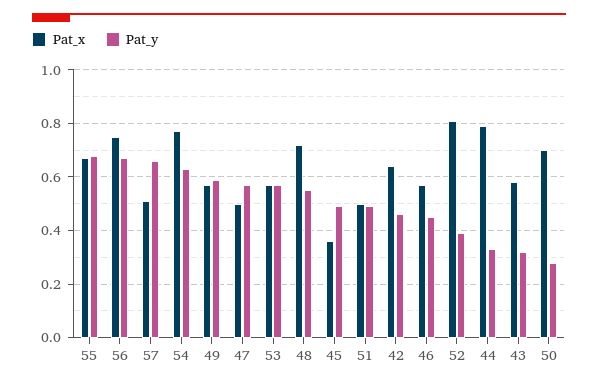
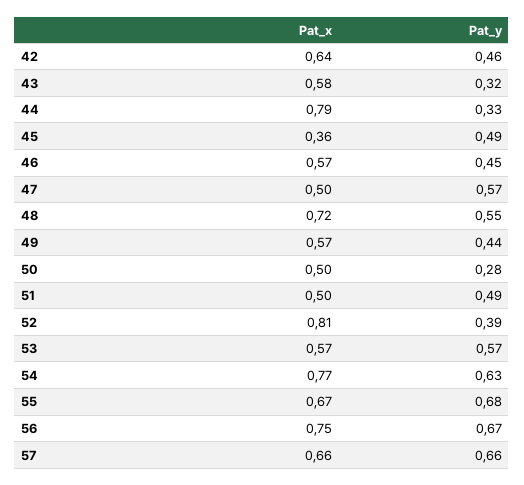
  {
    "Pat_x": {
      "55": 0.67,
      "56": 0.75,
-     "57": 0.5,
+     "57": 0.66,
      "54": 0.77,
      "49": 0.57,
      "47": 0.5,
      "53": 0.57,
      "48": 0.72,
      "45": 0.36,
      "51": 0.5,
      "42": 0.64,
      "46": 0.57,
      "52": 0.81,
      "44": 0.79,
      "43": 0.58,
-     "50": 0.7
+     "50": 0.5
    },
    "Pat_y": {
      "55": 0.68,
      "56": 0.67,
      "57": 0.66,
      "54": 0.63,
-     "49": 0.6,
+     "49": 0.44,
      "47": 0.57,
      "53": 0.57,
      "48": 0.55,
      "45": 0.49,
      "51": 0.49,
      "42": 0.46,
      "46": 0.45,
      "52": 0.39,
      "44": 0.33,
      "43": 0.32,
      "50": 0.28
    }
  }

